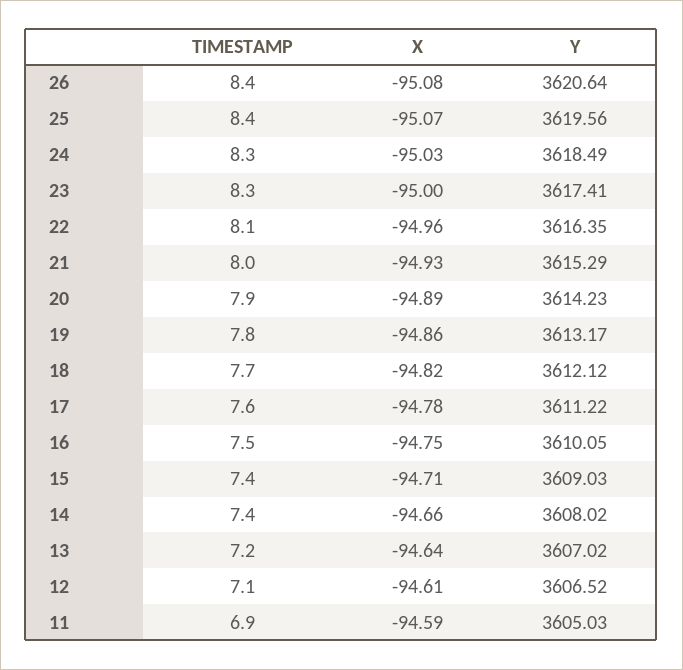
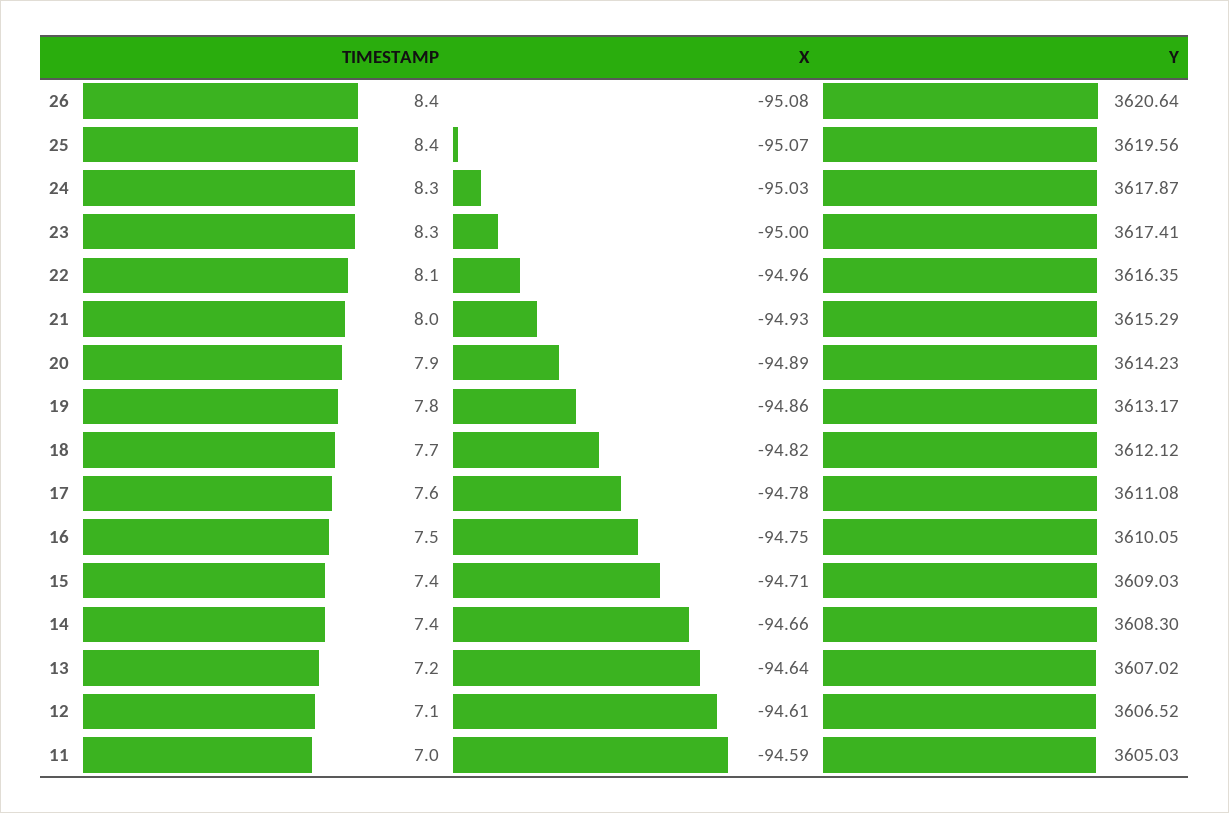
  {
    "TIMESTAMP": {
      "26": 8.4,
      "25": 8.4,
      "24": 8.3,
      "23": 8.3,
      "22": 8.1,
      "21": 8,
      "20": 7.9,
      "19": 7.8,
      "18": 7.7,
      "17": 7.6,
      "16": 7.5,
      "15": 7.4,
      "14": 7.4,
      "13": 7.2,
      "12": 7.1,
-     "11": 6.9
+     "11": 7
    },
    "X": {
      "26": -95.08,
      "25": -95.07,
      "24": -95.03,
      "23": -95,
      "22": -94.96,
      "21": -94.93,
      "20": -94.89,
      "19": -94.86,
      "18": -94.82,
      "17": -94.78,
      "16": -94.75,
      "15": -94.71,
      "14": -94.66,
      "13": -94.64,
      "12": -94.61,
      "11": -94.59
    },
    "Y": {
      "26": 3620.64,
      "25": 3619.56,
-     "24": 3618.49,
+     "24": 3617.87,
      "23": 3617.41,
      "22": 3616.35,
      "21": 3615.29,
      "20": 3614.23,
      "19": 3613.17,
      "18": 3612.12,
-     "17": 3611.22,
+     "17": 3611.08,
      "16": 3610.05,
      "15": 3609.03,
-     "14": 3608.02,
+     "14": 3608.3,
      "13": 3607.02,
      "12": 3606.52,
      "11": 3605.03
    }
  }

